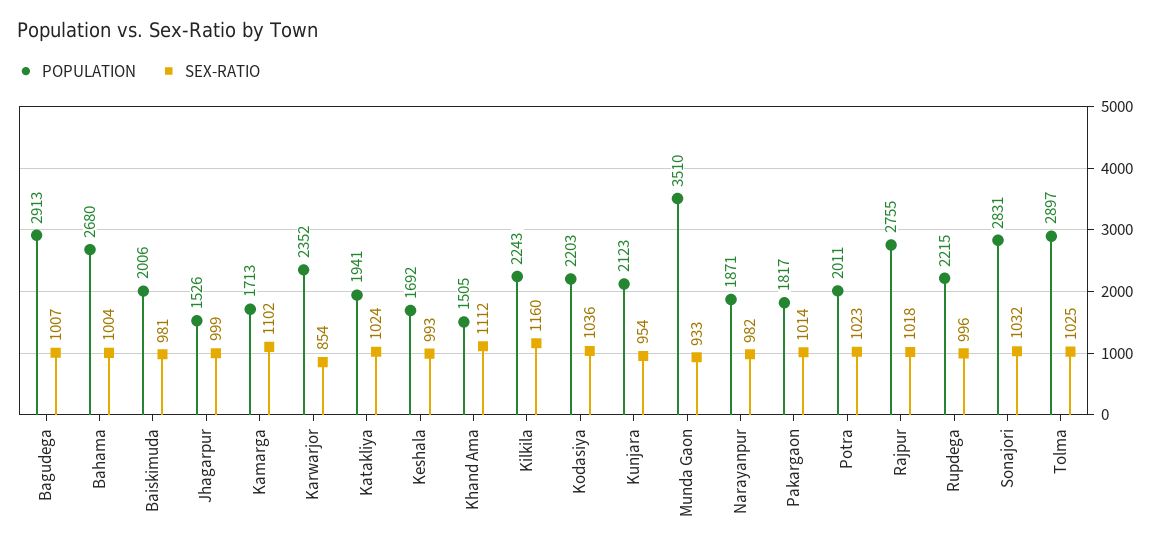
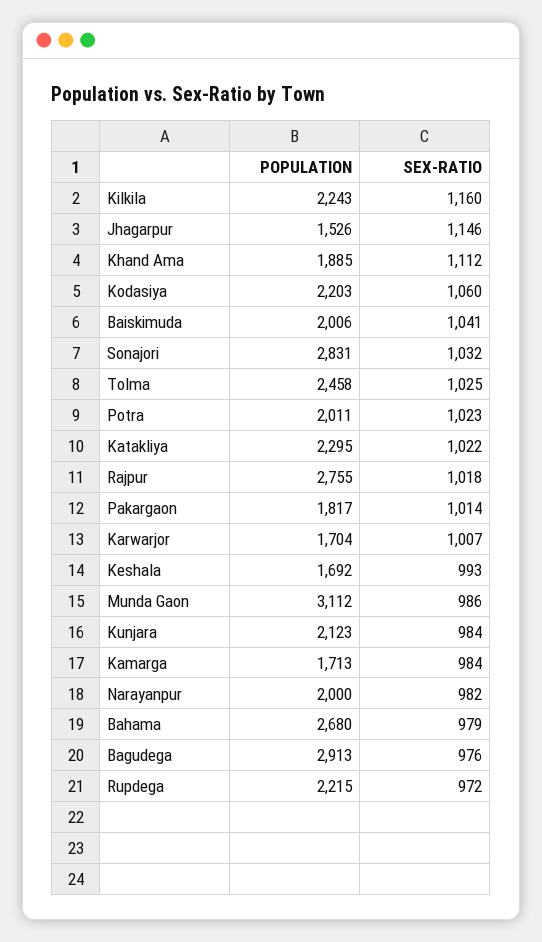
  {
    "POPULATION": {
      "Bagudega": 2913,
      "Bahama": 2680,
      "Baiskimuda": 2006,
      "Jhagarpur": 1526,
      "Kamarga": 1713,
-     "Karwarjor": 2352,
+     "Karwarjor": 1704,
-     "Katakliya": 1941,
+     "Katakliya": 2295,
      "Keshala": 1692,
-     "Khand Ama": 1505,
+     "Khand Ama": 1885,
      "Kilkila": 2243,
      "Kodasiya": 2203,
      "Kunjara": 2123,
-     "Munda Gaon": 3510,
+     "Munda Gaon": 3112,
-     "Narayanpur": 1871,
+     "Narayanpur": 2000,
      "Pakargaon": 1817,
      "Potra": 2011,
      "Rajpur": 2755,
      "Rupdega": 2215,
      "Sonajori": 2831,
-     "Tolma": 2897
+     "Tolma": 2458
    },
    "SEX-RATIO": {
-     "Bagudega": 1007,
+     "Bagudega": 976,
-     "Bahama": 1004,
+     "Bahama": 979,
-     "Baiskimuda": 981,
+     "Baiskimuda": 1041,
-     "Jhagarpur": 999,
+     "Jhagarpur": 1146,
-     "Kamarga": 1102,
+     "Kamarga": 984,
-     "Karwarjor": 854,
+     "Karwarjor": 1007,
-     "Katakliya": 1024,
+     "Katakliya": 1022,
      "Keshala": 993,
      "Khand Ama": 1112,
      "Kilkila": 1160,
-     "Kodasiya": 1036,
+     "Kodasiya": 1060,
-     "Kunjara": 954,
+     "Kunjara": 984,
-     "Munda Gaon": 933,
+     "Munda Gaon": 986,
      "Narayanpur": 982,
      "Pakargaon": 1014,
      "Potra": 1023,
      "Rajpur": 1018,
-     "Rupdega": 996,
+     "Rupdega": 972,
      "Sonajori": 1032,
      "Tolma": 1025
    }
  }

